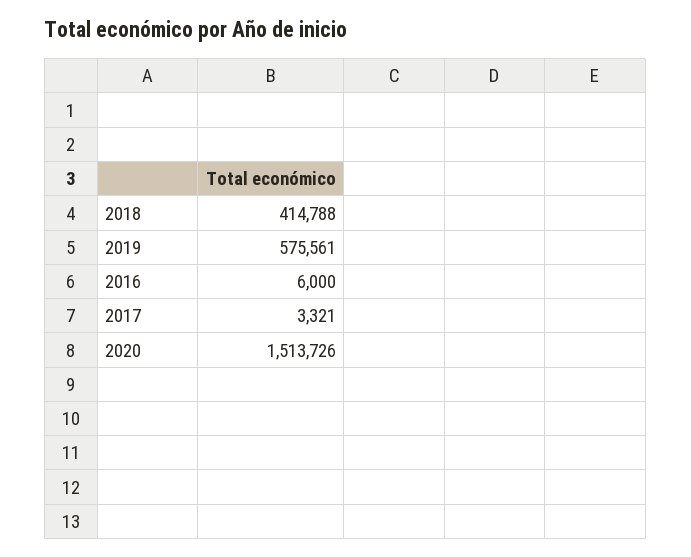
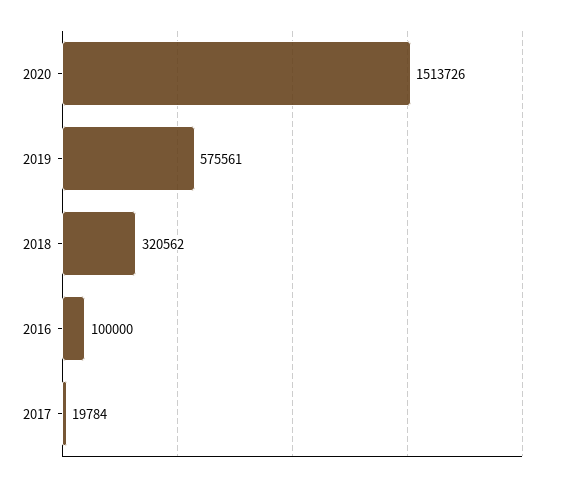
  {
-   "2018": 414788,
+   "2018": 320562,
    "2019": 575561,
-   "2016": 6000,
+   "2016": 100000,
-   "2017": 3321,
+   "2017": 19784,
    "2020": 1513726
  }

